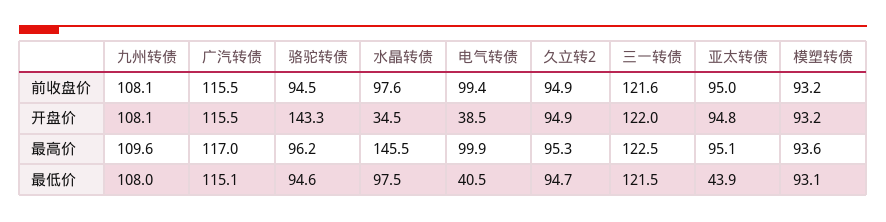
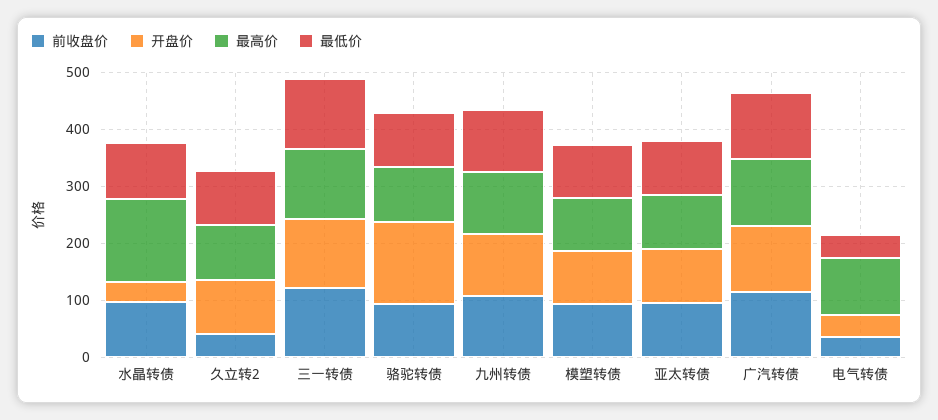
  {
    "前收盘价": {
      "九州转债": 108.1,
      "广汽转债": 115.5,
      "骆驼转债": 94.5,
      "水晶转债": 97.6,
-     "电气转债": 99.4,
+     "电气转债": 40,
-     "久立转2": 94.9,
+     "久立转2": 40,
      "三一转债": 121.6,
      "亚太转债": 95,
      "模塑转债": 93.2
    },
    "开盘价": {
      "九州转债": 108.1,
      "广汽转债": 115.5,
      "骆驼转债": 143.3,
      "水晶转债": 34.5,
      "电气转债": 38.5,
      "久立转2": 94.9,
      "三一转债": 122,
      "亚太转债": 94.8,
      "模塑转债": 93.2
    },
    "最高价": {
      "九州转债": 109.6,
      "广汽转债": 117,
      "骆驼转债": 96.2,
      "水晶转债": 145.5,
      "电气转债": 99.9,
      "久立转2": 95.3,
      "三一转债": 122.5,
      "亚太转债": 95.1,
      "模塑转债": 93.6
    },
    "最低价": {
      "九州转债": 108,
      "广汽转债": 115.1,
      "骆驼转债": 94.6,
      "水晶转债": 97.5,
      "电气转债": 40.5,
      "久立转2": 94.7,
      "三一转债": 121.5,
-     "亚太转债": 43.9,
+     "亚太转债": 100,
      "模塑转债": 93.1
    }
  }

